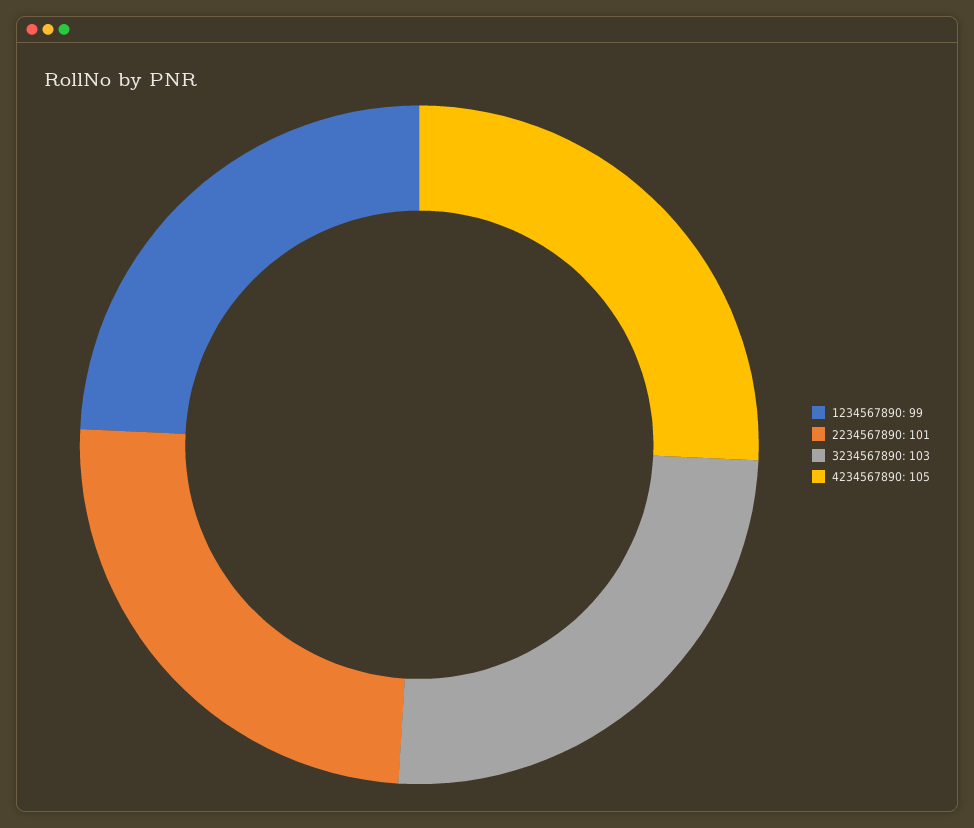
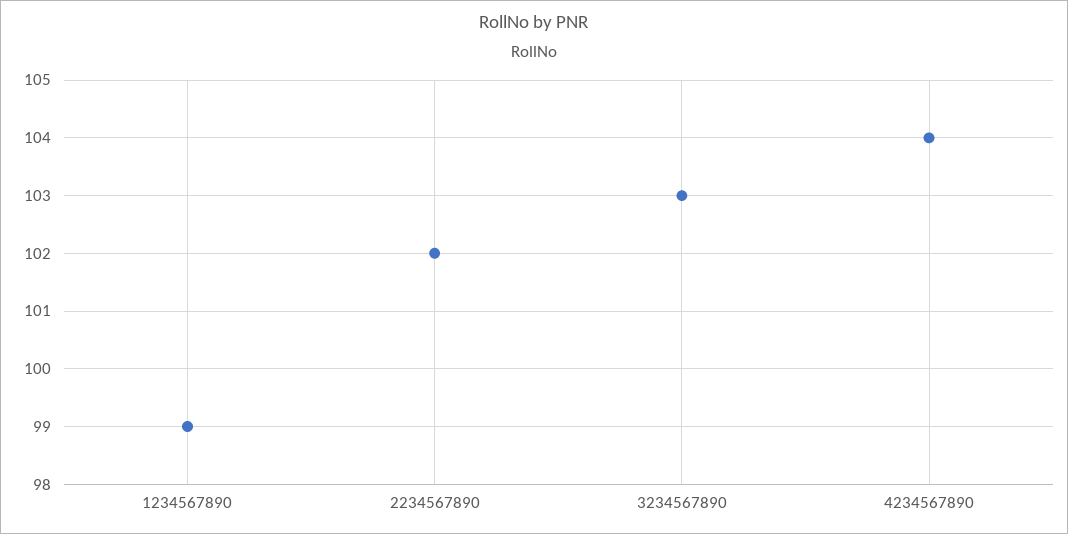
  {
    "1234567890": 99,
-   "2234567890": 101,
+   "2234567890": 102,
    "3234567890": 103,
-   "4234567890": 105
+   "4234567890": 104
  }

